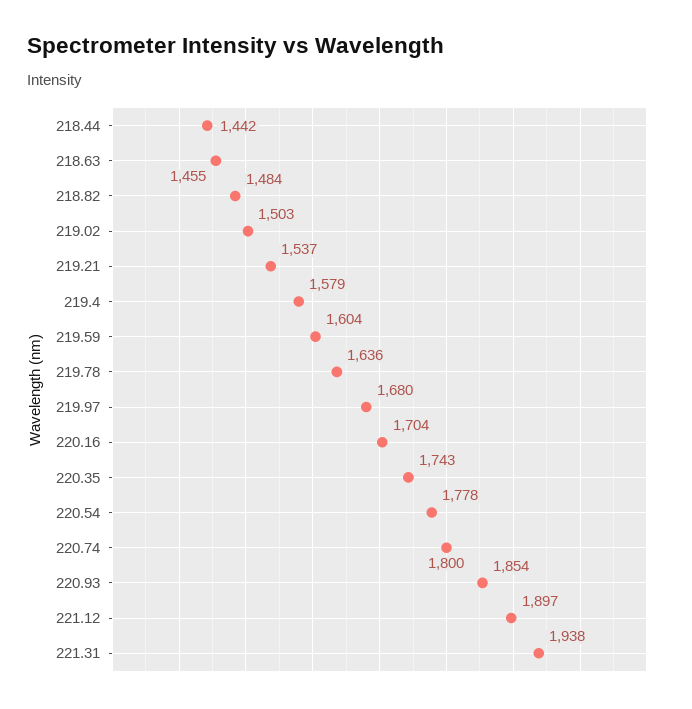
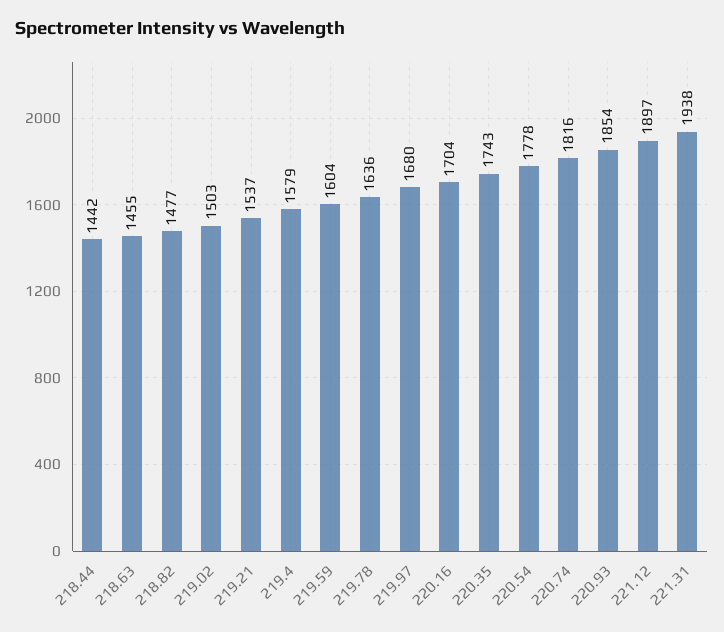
  {
    "218.44": 1442,
    "218.63": 1455,
-   "218.82": 1484,
+   "218.82": 1477,
    "219.02": 1503,
    "219.21": 1537,
    "219.4": 1579,
    "219.59": 1604,
    "219.78": 1636,
    "219.97": 1680,
    "220.16": 1704,
    "220.35": 1743,
    "220.54": 1778,
-   "220.74": 1800,
+   "220.74": 1816,
    "220.93": 1854,
    "221.12": 1897,
    "221.31": 1938
  }

